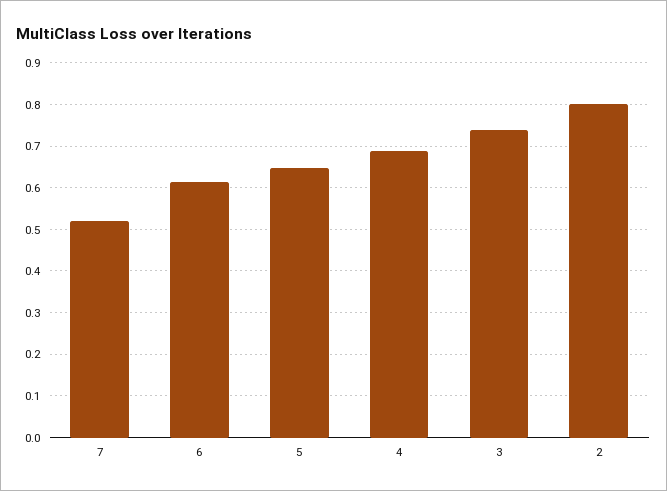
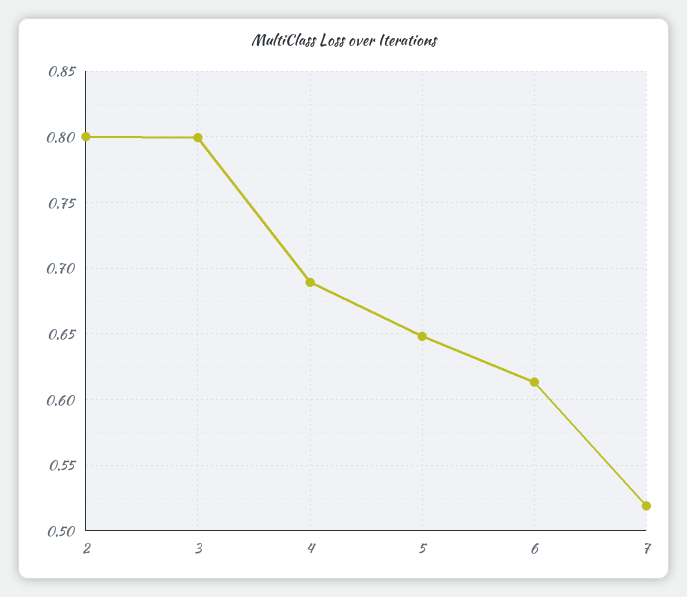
  {
    "7": 0.52,
    "6": 0.615,
    "5": 0.65,
    "4": 0.69,
-   "3": 0.74,
+   "3": 0.8,
    "2": 0.8
  }

